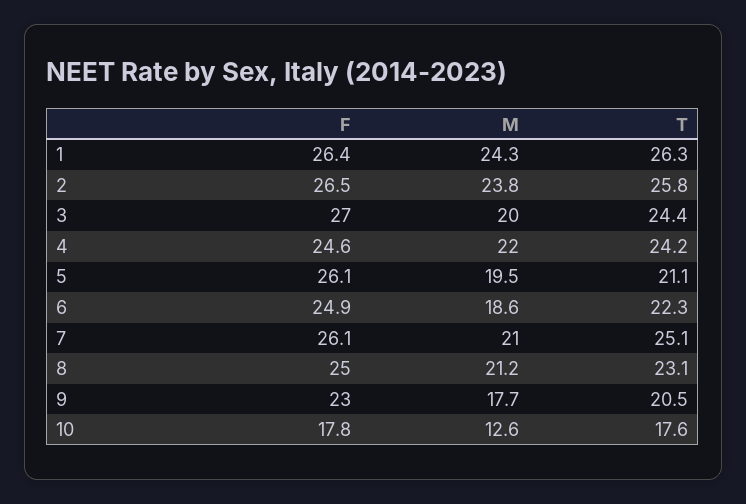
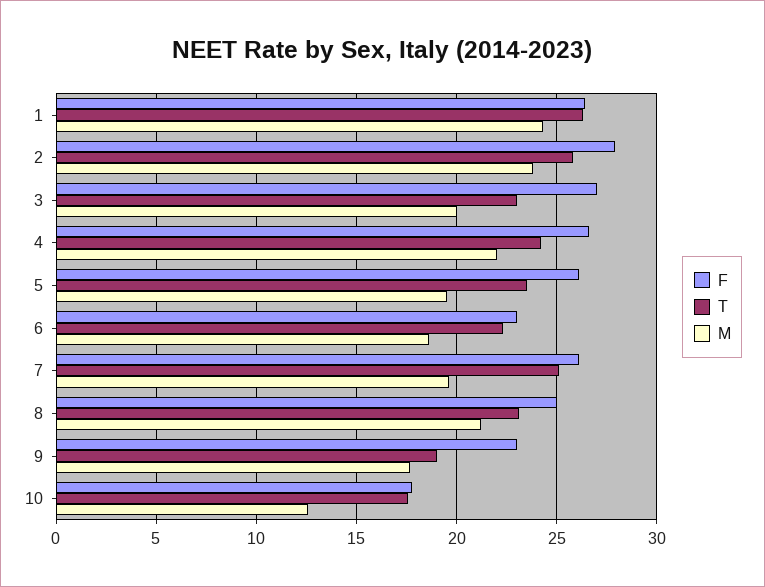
  {
    "F": {
      "1": 26.4,
-     "2": 26.5,
+     "2": 28,
      "3": 27,
-     "4": 24.6,
+     "4": 26.5,
      "5": 26.1,
-     "6": 24.9,
+     "6": 23,
      "7": 26.1,
      "8": 25,
      "9": 23,
      "10": 17.8
    },
    "M": {
      "1": 24.3,
      "2": 23.8,
      "3": 20,
      "4": 22,
      "5": 19.5,
      "6": 18.6,
-     "7": 21,
+     "7": 19.5,
      "8": 21.2,
      "9": 17.7,
      "10": 12.6
    },
    "T": {
      "1": 26.3,
      "2": 25.8,
-     "3": 24.4,
+     "3": 23,
      "4": 24.2,
-     "5": 21.1,
+     "5": 23.5,
      "6": 22.3,
      "7": 25.1,
      "8": 23.1,
-     "9": 20.5,
+     "9": 19,
      "10": 17.6
    }
  }

